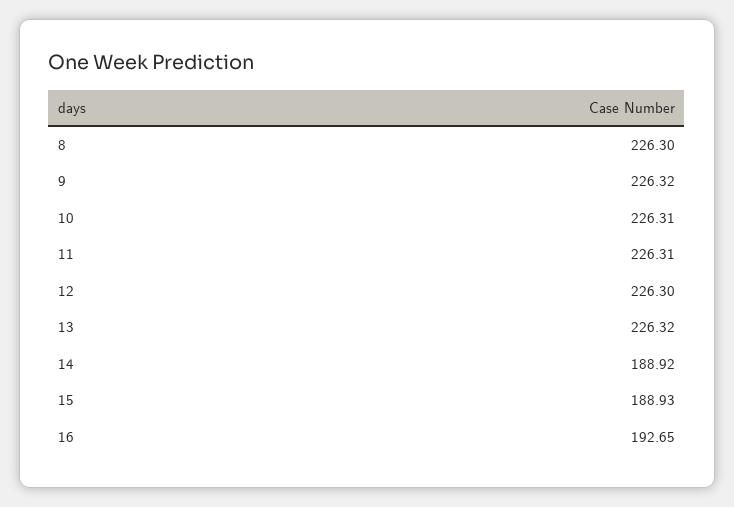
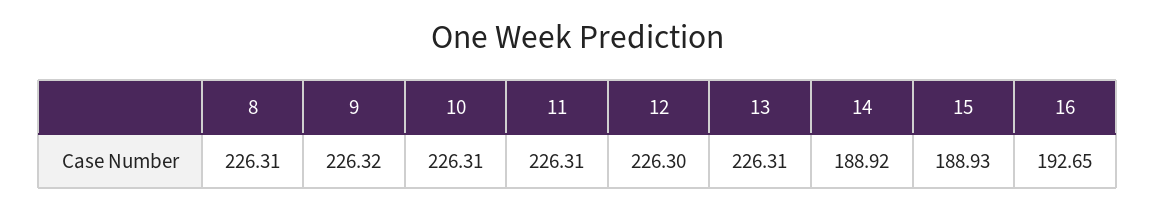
  {
-   "8": 226.3,
+   "8": 226.31,
    "9": 226.32,
    "10": 226.31,
    "11": 226.31,
    "12": 226.3,
-   "13": 226.32,
+   "13": 226.31,
    "14": 188.92,
    "15": 188.93,
    "16": 192.65
  }

